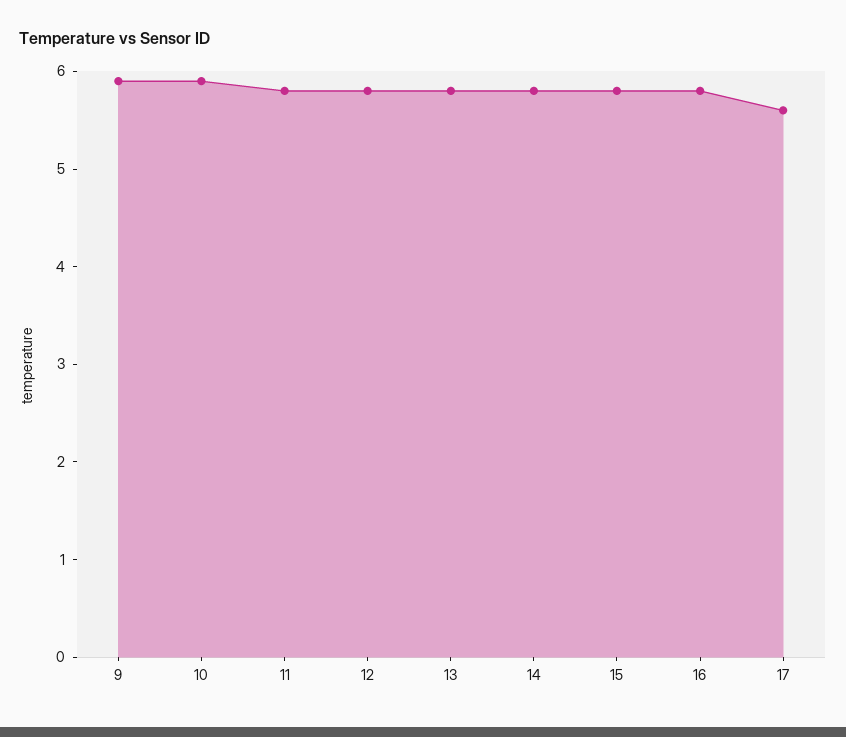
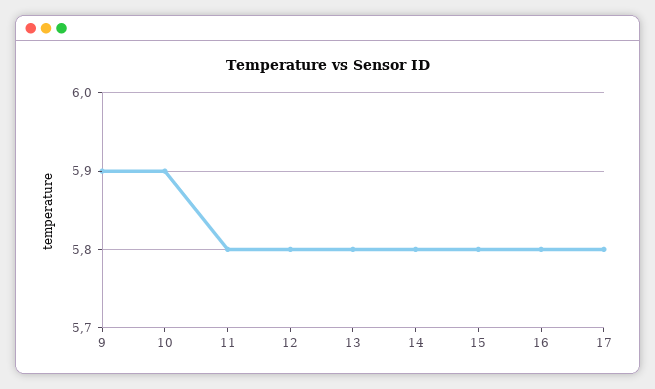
  {
    "9": 5.9,
    "10": 5.9,
    "11": 5.8,
    "12": 5.8,
    "13": 5.8,
    "14": 5.8,
    "15": 5.8,
    "16": 5.8,
-   "17": 5.6
+   "17": 5.8
  }

